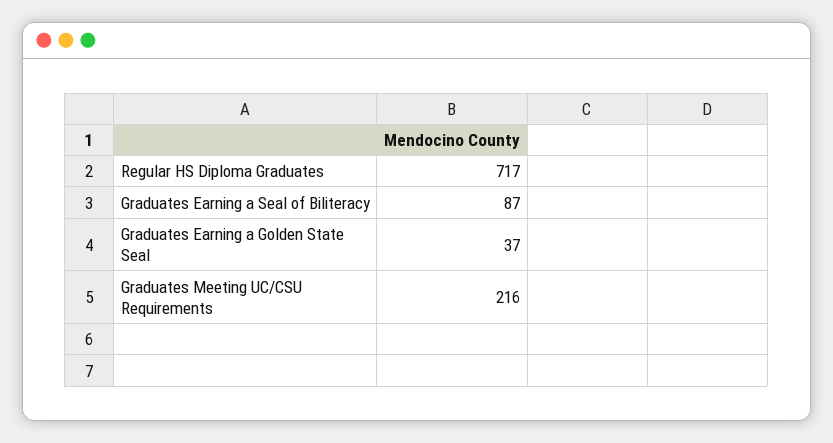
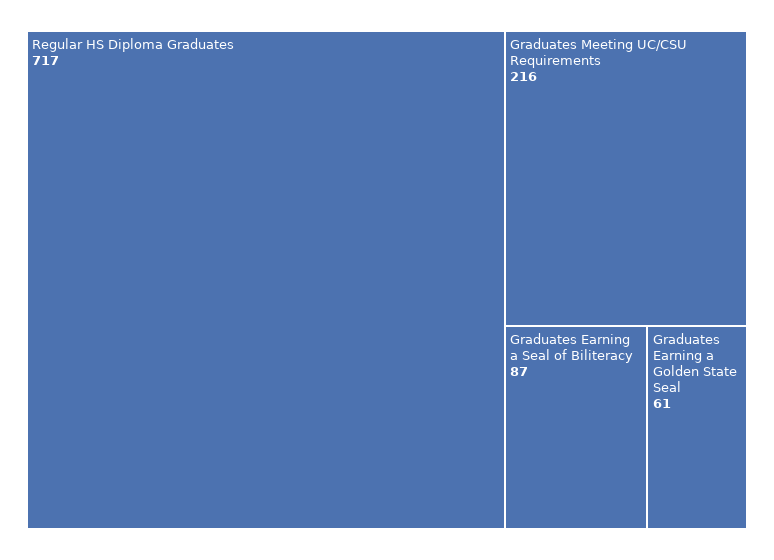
  {
    "Regular HS Diploma Graduates": 717,
    "Graduates Earning a Seal of Biliteracy": 87,
-   "Graduates Earning a Golden State Seal": 37,
+   "Graduates Earning a Golden State Seal": 61,
    "Graduates Meeting UC/CSU Requirements": 216
  }

